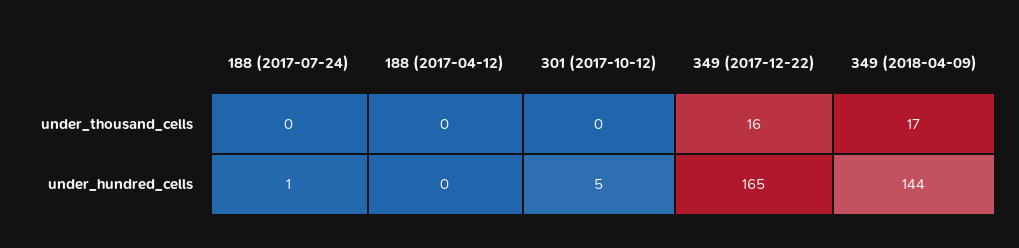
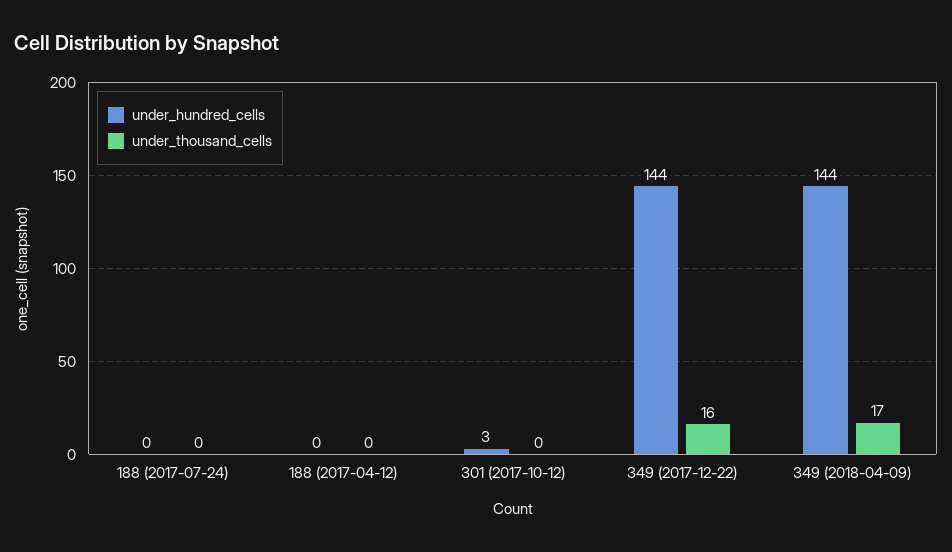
  {
    "under_thousand_cells": {
      "188 (2017-07-24)": 0,
      "188 (2017-04-12)": 0,
      "301 (2017-10-12)": 0,
      "349 (2017-12-22)": 16,
      "349 (2018-04-09)": 17
    },
    "under_hundred_cells": {
-     "188 (2017-07-24)": 1,
+     "188 (2017-07-24)": 0,
      "188 (2017-04-12)": 0,
-     "301 (2017-10-12)": 5,
+     "301 (2017-10-12)": 3,
-     "349 (2017-12-22)": 165,
+     "349 (2017-12-22)": 144,
      "349 (2018-04-09)": 144
    }
  }

